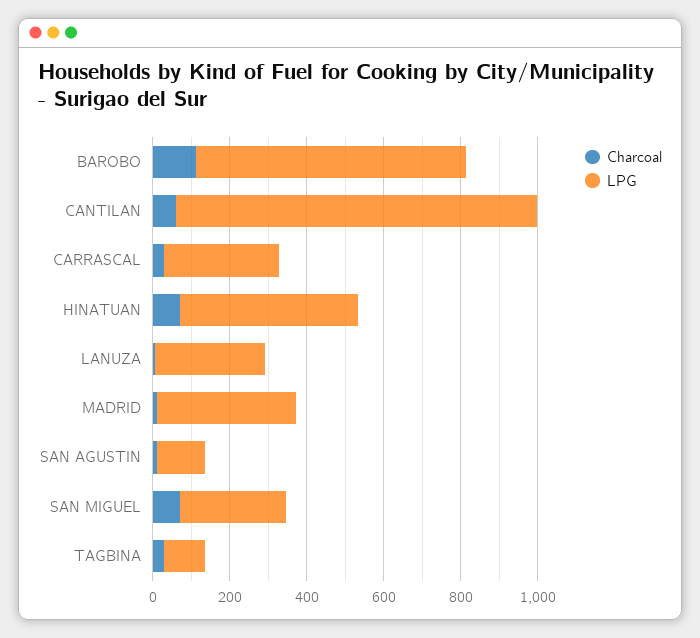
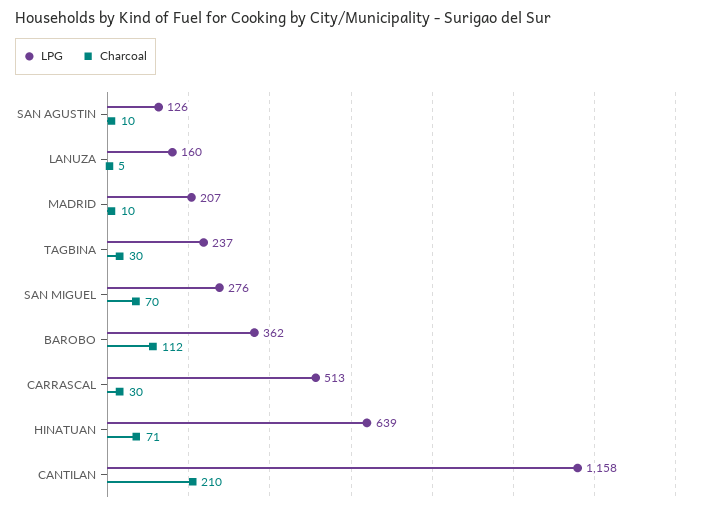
  {
    "Charcoal": {
      "BAROBO": 112,
-     "CANTILAN": 50,
+     "CANTILAN": 210,
      "CARRASCAL": 30,
      "HINATUAN": 71,
      "LANUZA": 5,
      "MADRID": 10,
      "SAN AGUSTIN": 10,
      "SAN MIGUEL": 70,
      "TAGBINA": 30
    },
    "LPG": {
-     "BAROBO": 700,
+     "BAROBO": 362,
-     "CANTILAN": 950,
+     "CANTILAN": 1158,
-     "CARRASCAL": 300,
+     "CARRASCAL": 513,
-     "HINATUAN": 450,
+     "HINATUAN": 639,
-     "LANUZA": 300,
+     "LANUZA": 160,
-     "MADRID": 350,
+     "MADRID": 207,
      "SAN AGUSTIN": 126,
      "SAN MIGUEL": 276,
-     "TAGBINA": 100
+     "TAGBINA": 237
    }
  }

